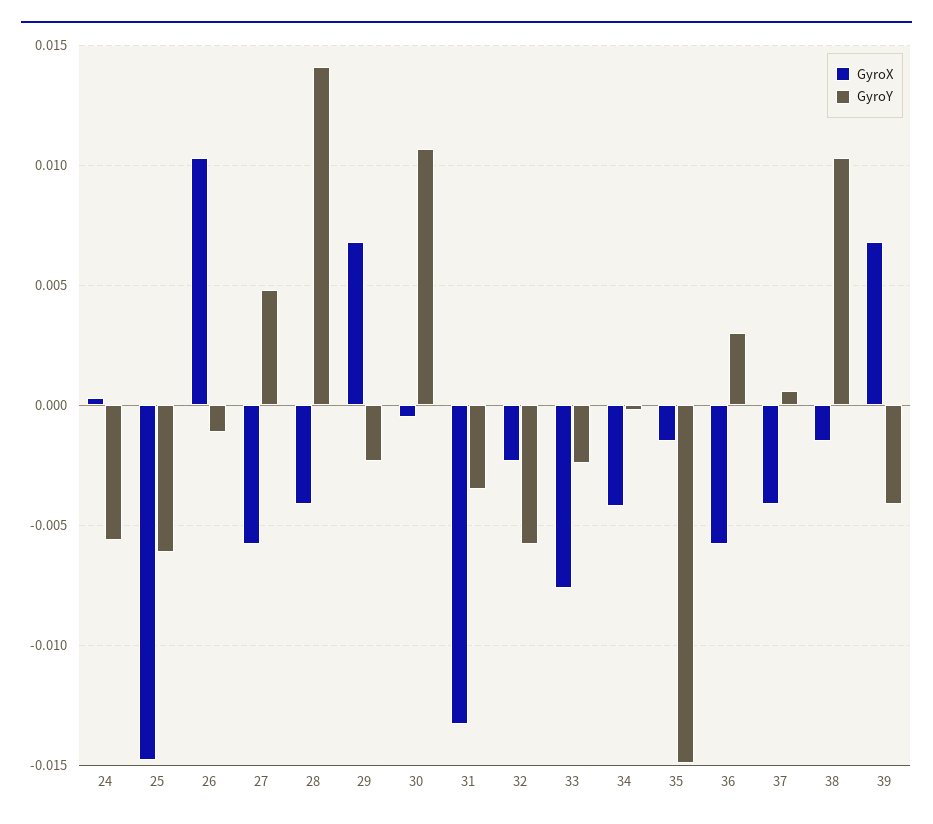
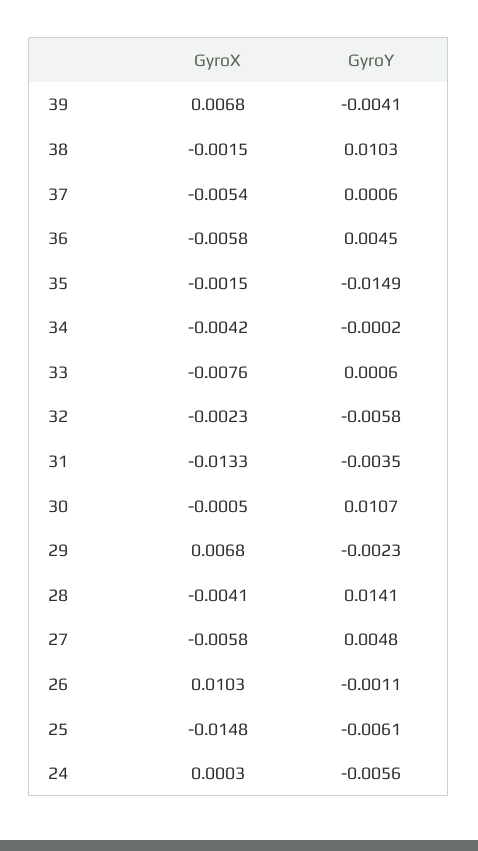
  {
    "GyroX": {
      "24": 0.0003,
      "25": -0.0148,
      "26": 0.0103,
      "27": -0.0058,
      "28": -0.0041,
      "29": 0.0068,
      "30": -0.0005,
      "31": -0.0133,
      "32": -0.0023,
      "33": -0.0076,
      "34": -0.0042,
      "35": -0.0015,
      "36": -0.0058,
-     "37": -0.004,
+     "37": -0.0054,
      "38": -0.0015,
      "39": 0.0068
    },
    "GyroY": {
      "24": -0.0056,
      "25": -0.0061,
      "26": -0.0011,
      "27": 0.0048,
      "28": 0.0141,
      "29": -0.0023,
      "30": 0.0107,
      "31": -0.0035,
      "32": -0.0058,
-     "33": -0.0025,
+     "33": 0.0006,
      "34": -0.0002,
      "35": -0.0149,
-     "36": 0.003,
+     "36": 0.0045,
      "37": 0.0006,
      "38": 0.0103,
      "39": -0.0041
    }
  }

